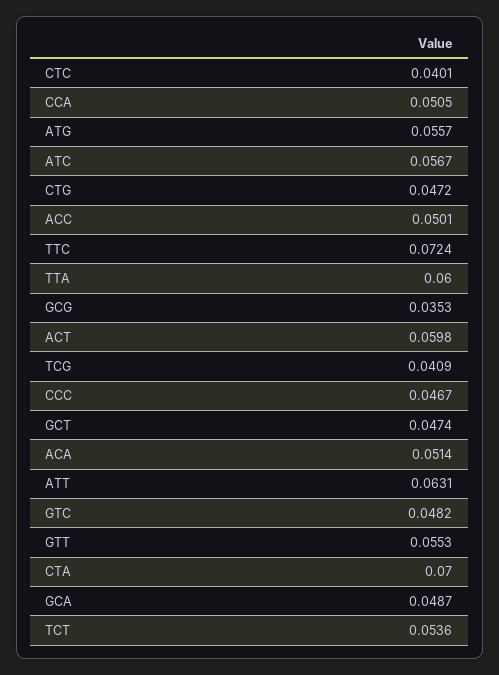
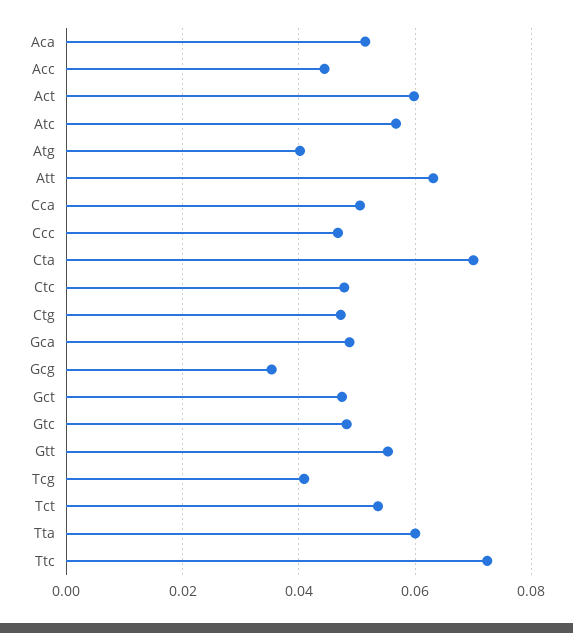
  {
-   "CTC": 0.0401,
+   "CTC": 0.048,
    "CCA": 0.0505,
-   "ATG": 0.0557,
+   "ATG": 0.04,
    "ATC": 0.0567,
    "CTG": 0.0472,
-   "ACC": 0.0501,
+   "ACC": 0.044,
    "TTC": 0.0724,
    "TTA": 0.06,
    "GCG": 0.0353,
    "ACT": 0.0598,
    "TCG": 0.0409,
    "CCC": 0.0467,
    "GCT": 0.0474,
    "ACA": 0.0514,
    "ATT": 0.0631,
    "GTC": 0.0482,
    "GTT": 0.0553,
    "CTA": 0.07,
    "GCA": 0.0487,
    "TCT": 0.0536
  }

